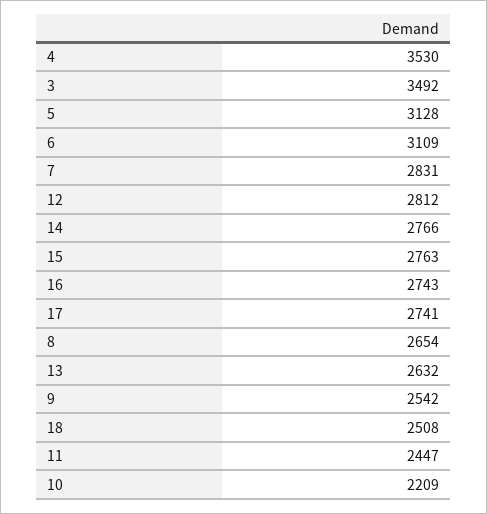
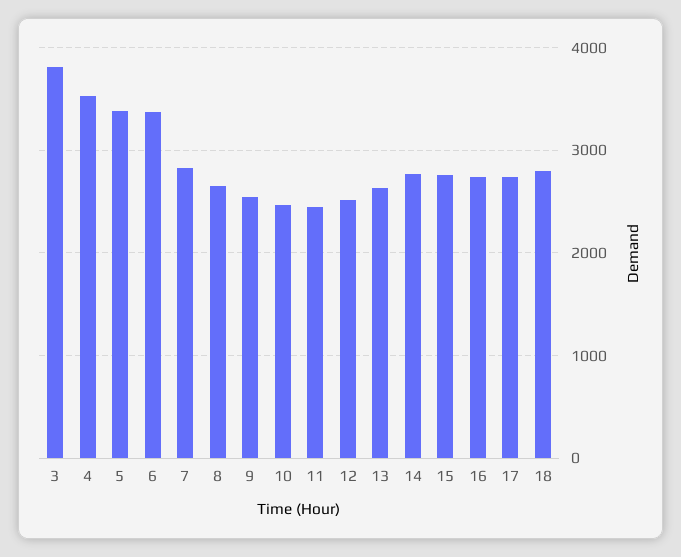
  {
    "4": 3530,
-   "3": 3492,
+   "3": 3800,
-   "5": 3128,
+   "5": 3400,
-   "6": 3109,
+   "6": 3400,
    "7": 2831,
-   "12": 2812,
+   "12": 2500,
    "14": 2766,
    "15": 2763,
    "16": 2743,
    "17": 2741,
    "8": 2654,
    "13": 2632,
    "9": 2542,
-   "18": 2508,
+   "18": 2800,
    "11": 2447,
-   "10": 2209
+   "10": 2500
  }

